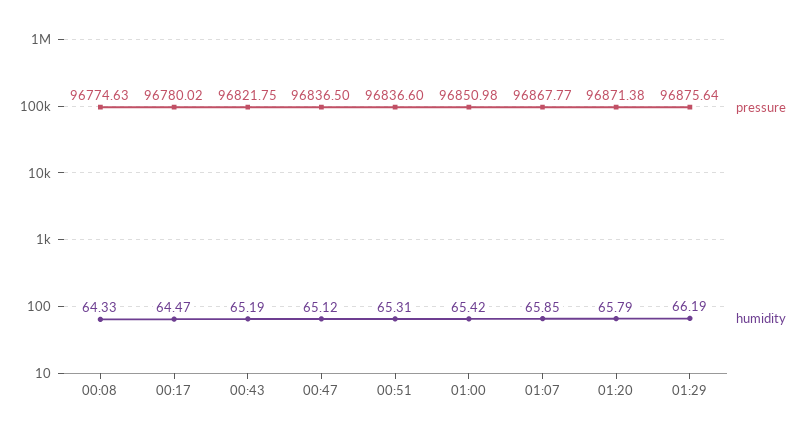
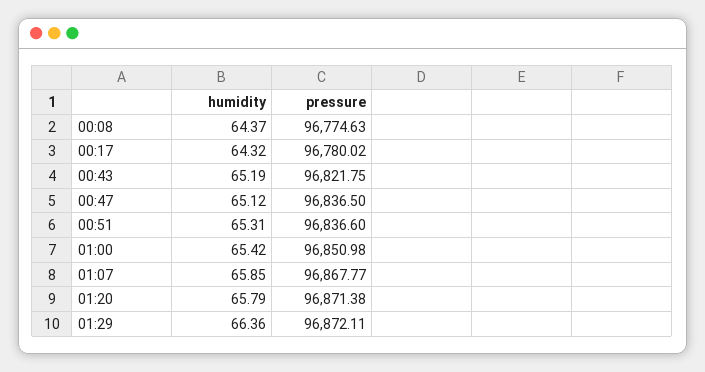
  {
    "pressure": {
      "00:08": 96774.63,
      "00:17": 96780.02,
      "00:43": 96821.75,
      "00:47": 96836.5,
      "00:51": 96836.6,
      "01:00": 96850.98,
      "01:07": 96867.77,
      "01:20": 96871.38,
-     "01:29": 96875.64
+     "01:29": 96872.11
    },
    "humidity": {
-     "00:08": 64.33,
+     "00:08": 64.37,
-     "00:17": 64.47,
+     "00:17": 64.32,
      "00:43": 65.19,
      "00:47": 65.12,
      "00:51": 65.31,
      "01:00": 65.42,
      "01:07": 65.85,
      "01:20": 65.79,
-     "01:29": 66.19
+     "01:29": 66.36
    }
  }

